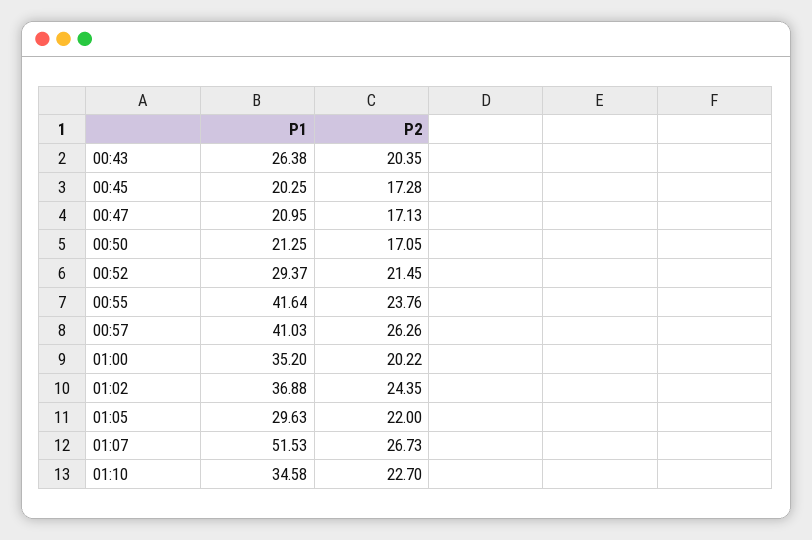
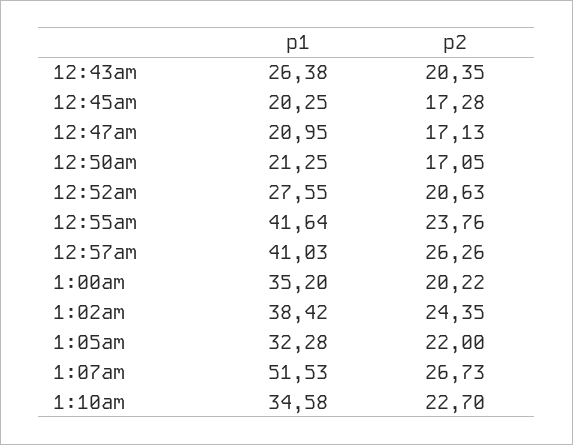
  {
    "P1": {
      "00:43": 26.38,
      "00:45": 20.25,
      "00:47": 20.95,
      "00:50": 21.25,
-     "00:52": 29.37,
+     "00:52": 27.55,
      "00:55": 41.64,
      "00:57": 41.03,
      "01:00": 35.2,
-     "01:02": 36.88,
+     "01:02": 38.42,
-     "01:05": 29.63,
+     "01:05": 32.28,
      "01:07": 51.53,
      "01:10": 34.58
    },
    "P2": {
      "00:43": 20.35,
      "00:45": 17.28,
      "00:47": 17.13,
      "00:50": 17.05,
-     "00:52": 21.45,
+     "00:52": 20.63,
      "00:55": 23.76,
      "00:57": 26.26,
      "01:00": 20.22,
      "01:02": 24.35,
      "01:05": 22,
      "01:07": 26.73,
      "01:10": 22.7
    }
  }

